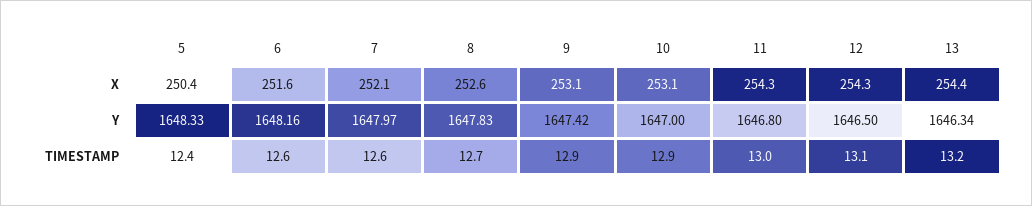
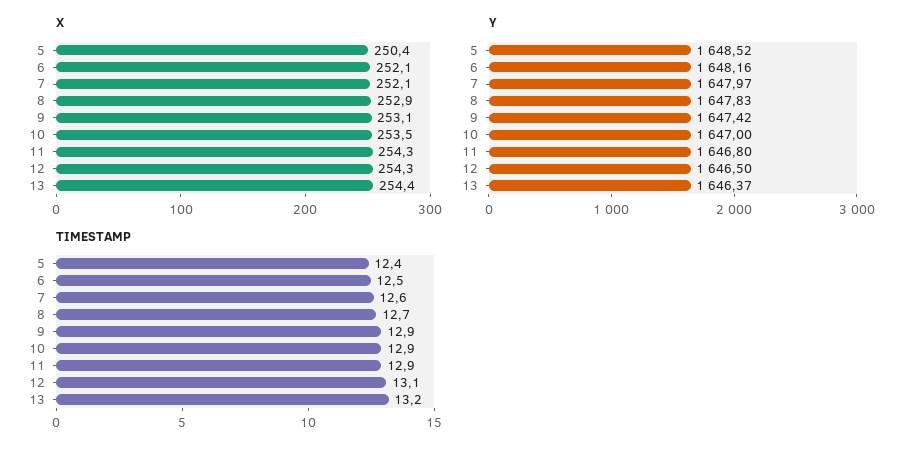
  {
    "X": {
      "5": 250.4,
-     "6": 251.6,
+     "6": 252.1,
      "7": 252.1,
-     "8": 252.6,
+     "8": 252.9,
      "9": 253.1,
-     "10": 253.1,
+     "10": 253.5,
      "11": 254.3,
      "12": 254.3,
      "13": 254.4
    },
    "Y": {
-     "5": 1648.33,
+     "5": 1648.52,
      "6": 1648.16,
      "7": 1647.97,
      "8": 1647.83,
      "9": 1647.42,
      "10": 1647,
      "11": 1646.8,
      "12": 1646.5,
-     "13": 1646.34
+     "13": 1646.37
    },
    "TIMESTAMP": {
      "5": 12.4,
-     "6": 12.6,
+     "6": 12.5,
      "7": 12.6,
      "8": 12.7,
      "9": 12.9,
      "10": 12.9,
-     "11": 13,
+     "11": 12.9,
      "12": 13.1,
      "13": 13.2
    }
  }

